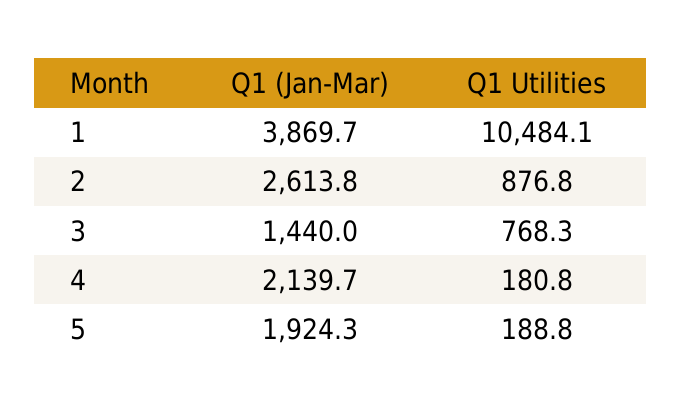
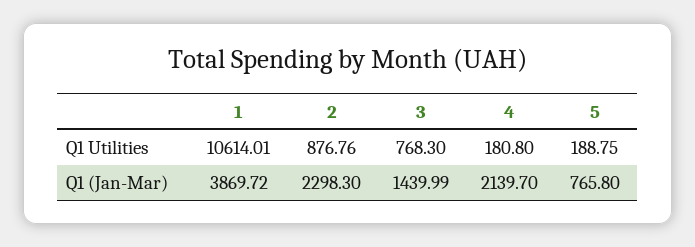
  {
    "Q1 (Jan-Mar)": {
      "1": 3869.72,
-     "2": 2613.8,
+     "2": 2298.3,
      "3": 1439.99,
      "4": 2139.7,
-     "5": 1924.3
+     "5": 765.8
    },
    "Q1 Utilities": {
-     "1": 10484.1,
+     "1": 10614.01,
      "2": 876.76,
      "3": 768.3,
      "4": 180.8,
      "5": 188.75
    }
  }

